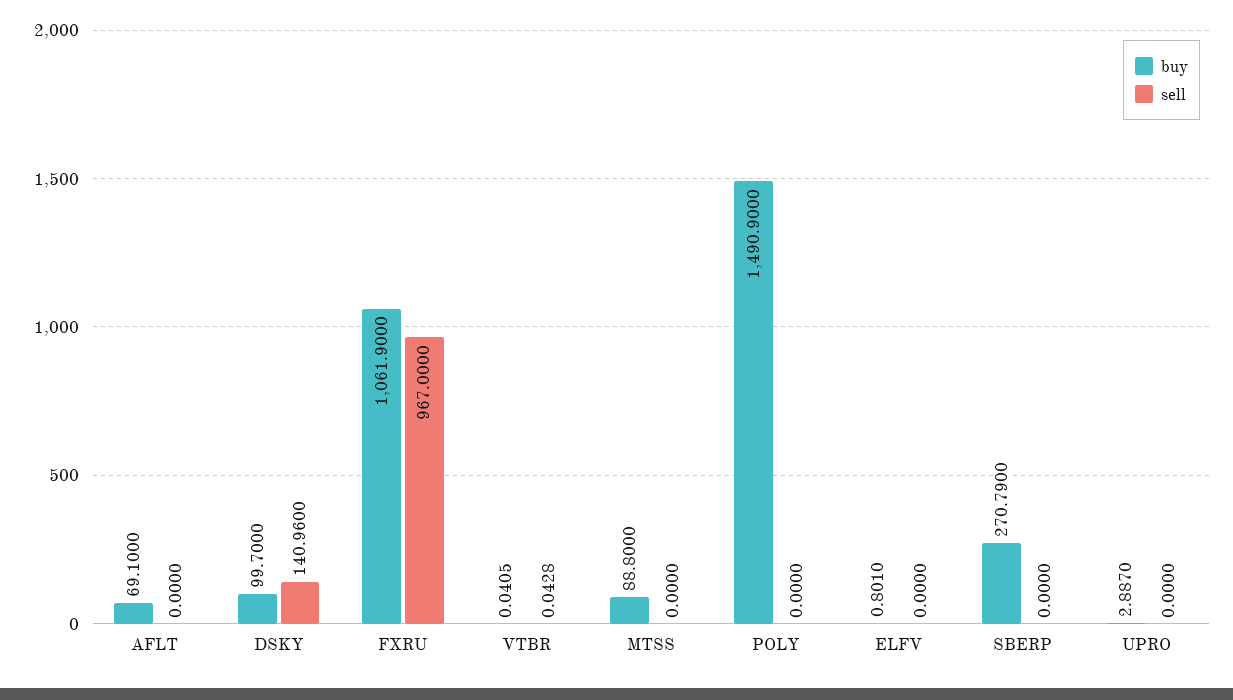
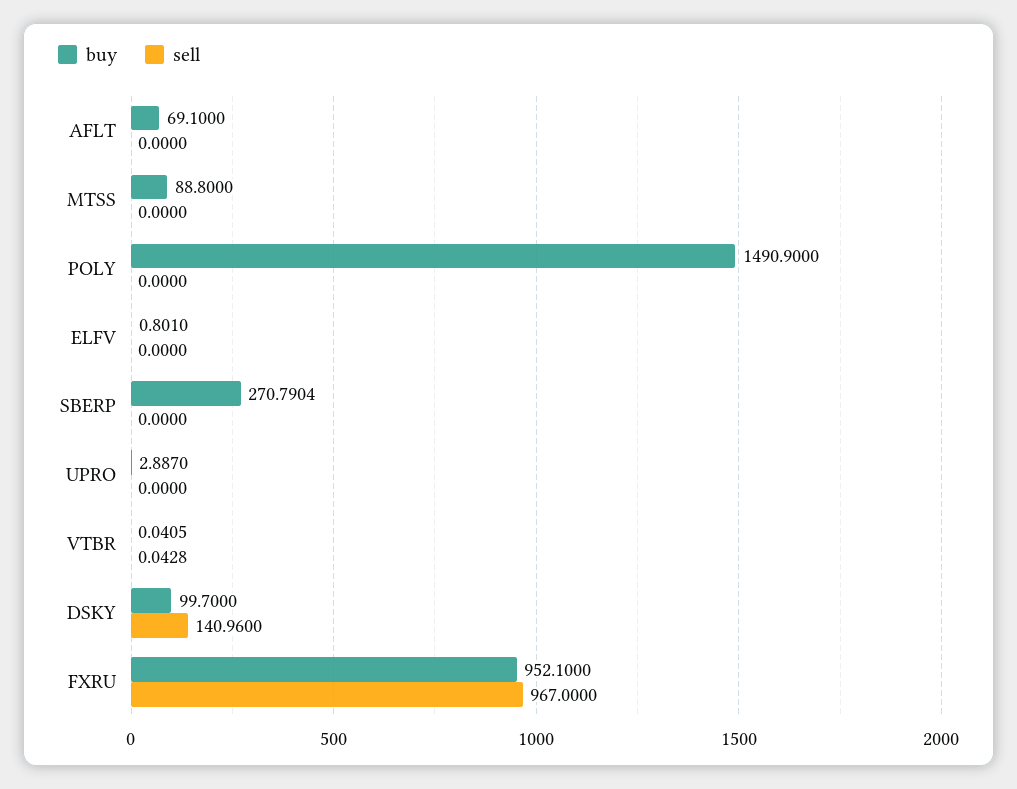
  {
    "buy": {
      "AFLT": 69.1,
      "DSKY": 99.7,
-     "FXRU": 1061.9,
+     "FXRU": 952.1,
      "VTBR": 0.0405,
      "MTSS": 88.8,
      "POLY": 1490.9,
      "ELFV": 0.801,
-     "SBERP": 270.79,
+     "SBERP": 270.7904,
      "UPRO": 2.887
    },
    "sell": {
      "AFLT": 0,
      "DSKY": 140.96,
      "FXRU": 967,
      "VTBR": 0.0428,
      "MTSS": 0,
      "POLY": 0,
      "ELFV": 0,
      "SBERP": 0,
      "UPRO": 0
    }
  }

